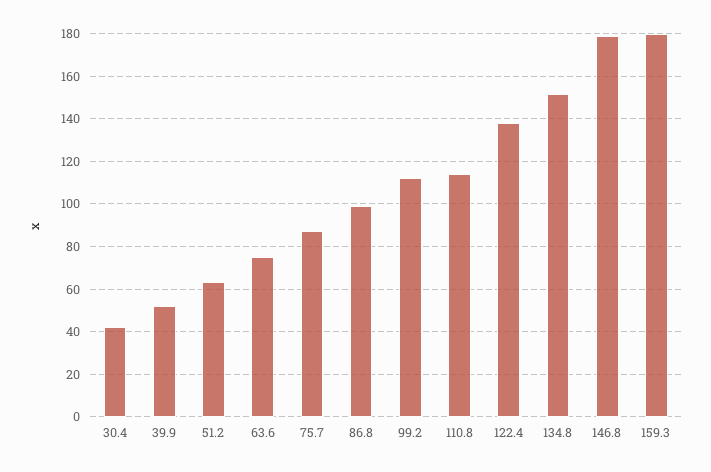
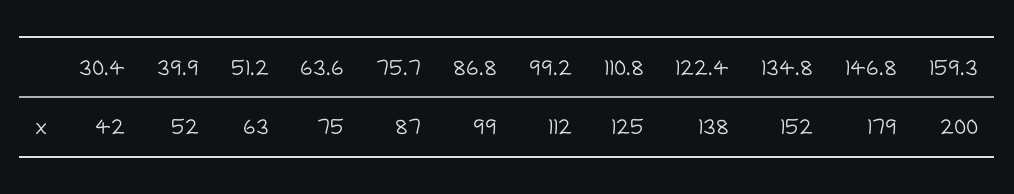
  {
    "30.4": 42,
    "39.9": 52,
    "51.2": 63,
    "63.6": 75,
    "75.7": 87,
    "86.8": 99,
    "99.2": 112,
-   "110.8": 115,
+   "110.8": 125,
    "122.4": 138,
    "134.8": 152,
    "146.8": 179,
-   "159.3": 180
+   "159.3": 200
  }

